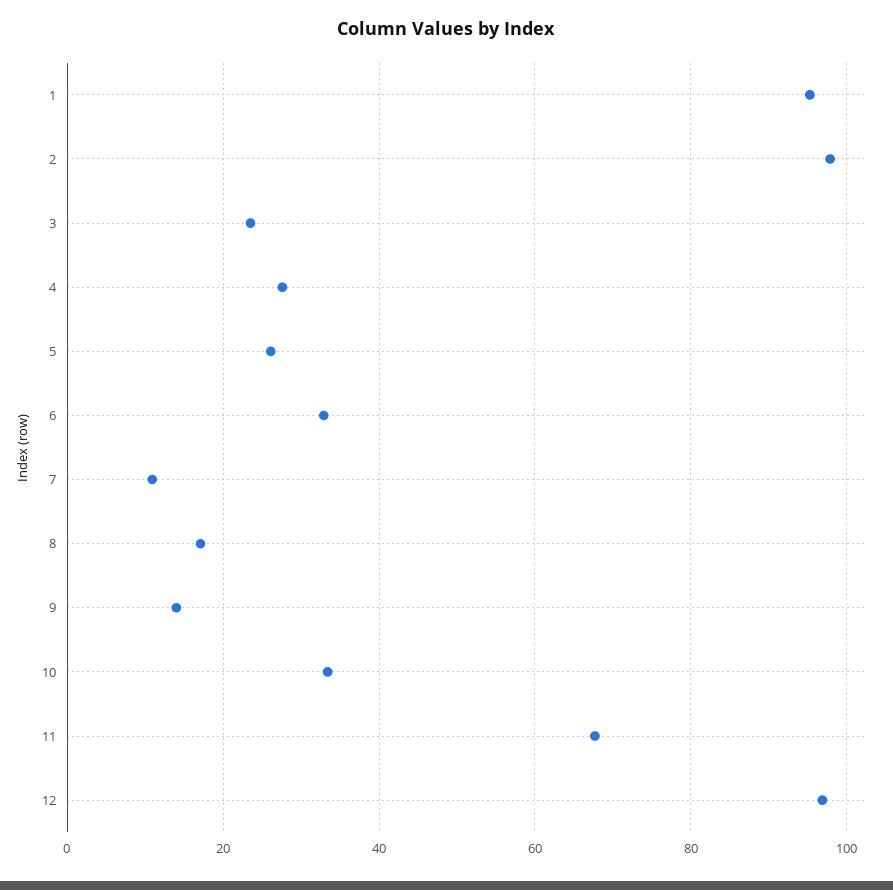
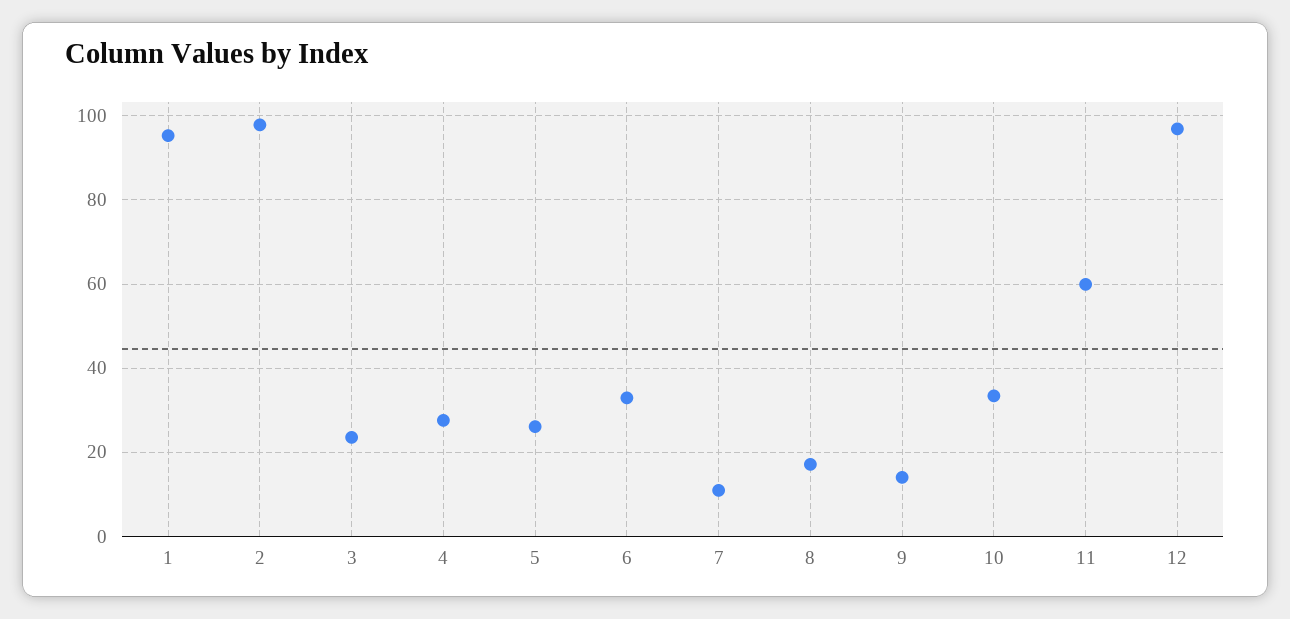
  {
    "1": 96,
    "2": 98,
    "3": 24,
    "4": 28,
    "5": 26,
    "6": 32,
    "7": 10,
    "8": 18,
    "9": 14,
    "10": 34,
-   "11": 68,
+   "11": 60,
    "12": 96
  }

